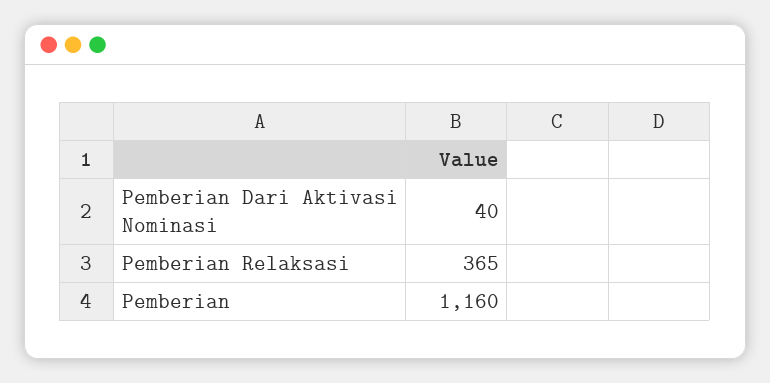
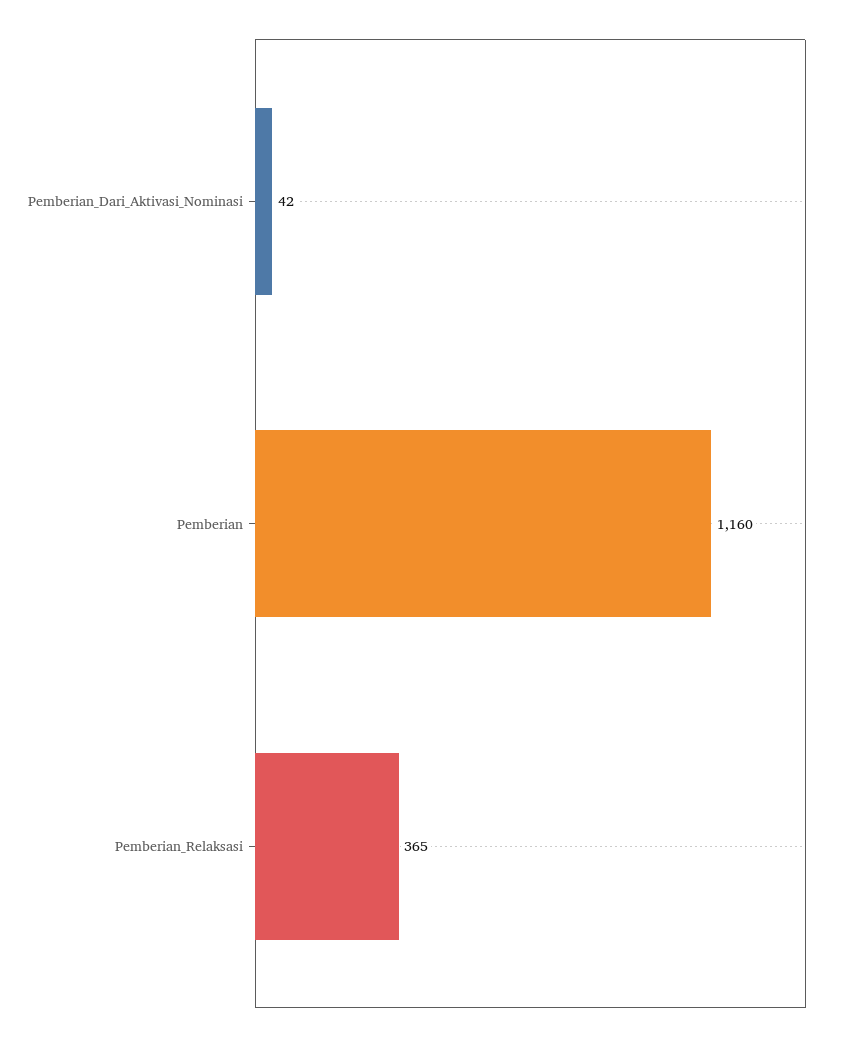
  {
-   "Pemberian Dari Aktivasi Nominasi": 40,
+   "Pemberian Dari Aktivasi Nominasi": 42,
    "Pemberian Relaksasi": 365,
    "Pemberian": 1160
  }

